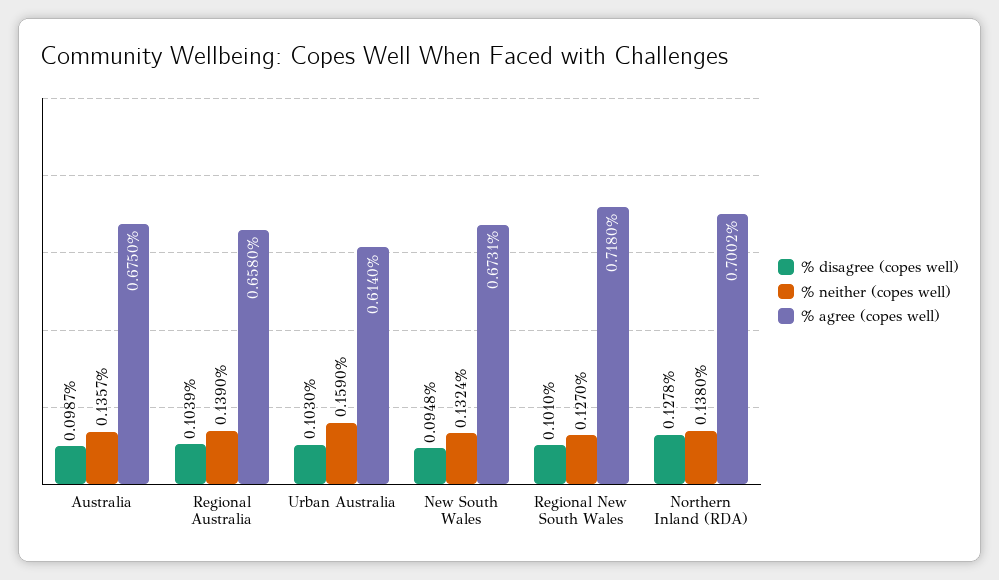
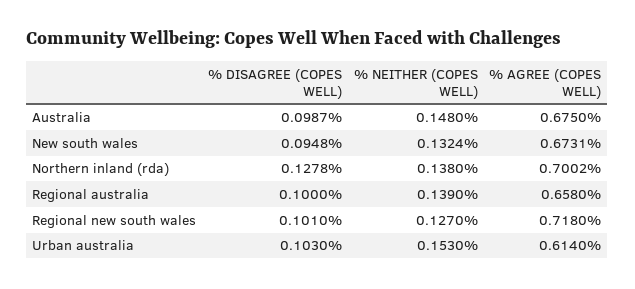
  {
    "% disagree (copes well)": {
      "Australia": 0.0987,
-     "Regional Australia": 0.1039,
+     "Regional Australia": 0.1,
      "Urban Australia": 0.103,
      "New South Wales": 0.0948,
      "Regional New South Wales": 0.101,
      "Northern Inland (RDA)": 0.1278
    },
    "% neither (copes well)": {
-     "Australia": 0.1357,
+     "Australia": 0.148,
      "Regional Australia": 0.139,
-     "Urban Australia": 0.159,
+     "Urban Australia": 0.153,
      "New South Wales": 0.1324,
      "Regional New South Wales": 0.127,
      "Northern Inland (RDA)": 0.138
    },
    "% agree (copes well)": {
      "Australia": 0.675,
      "Regional Australia": 0.658,
      "Urban Australia": 0.614,
      "New South Wales": 0.6731,
      "Regional New South Wales": 0.718,
      "Northern Inland (RDA)": 0.7002
    }
  }

